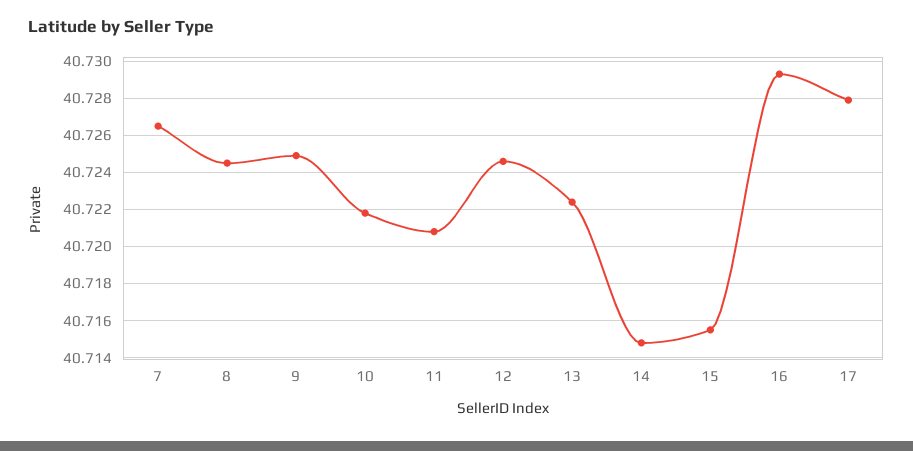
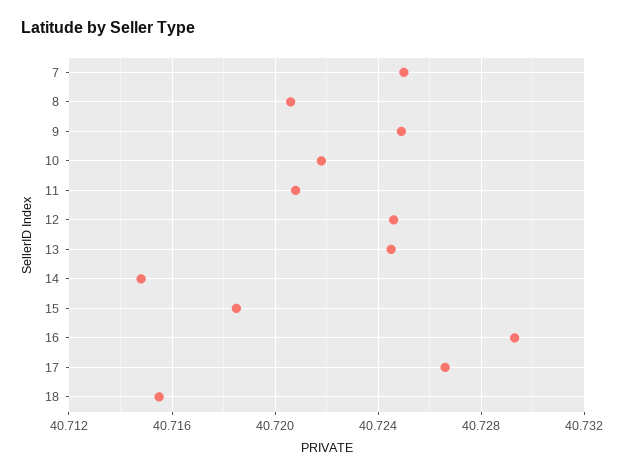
  {
-   "7": 40.7265,
+   "7": 40.725,
-   "8": 40.7245,
+   "8": 40.7205,
    "9": 40.725,
    "10": 40.722,
    "11": 40.721,
    "12": 40.7245,
-   "13": 40.7225,
+   "13": 40.7245,
    "14": 40.715,
-   "15": 40.7155,
+   "15": 40.7185,
    "16": 40.7295,
-   "17": 40.728
+   "17": 40.7265,
+   "18": 40.7155
  }

